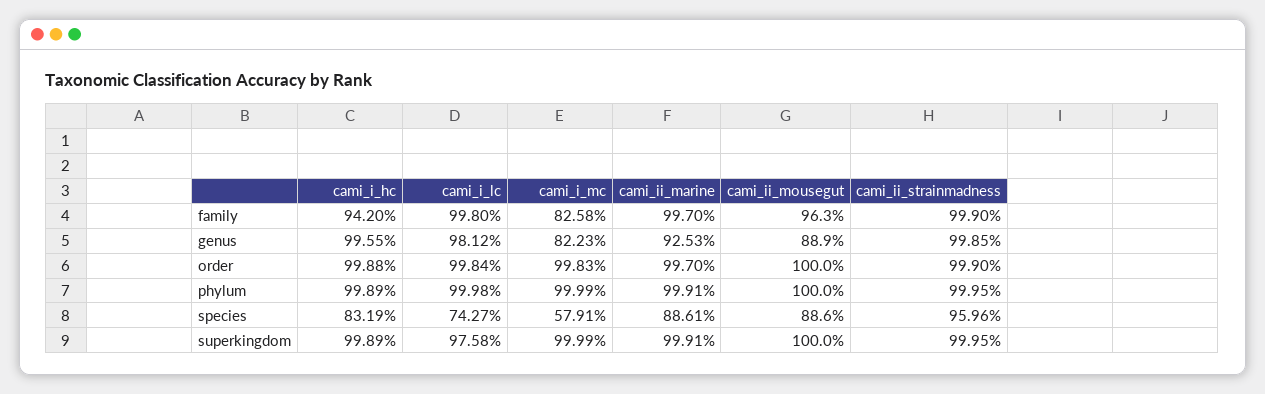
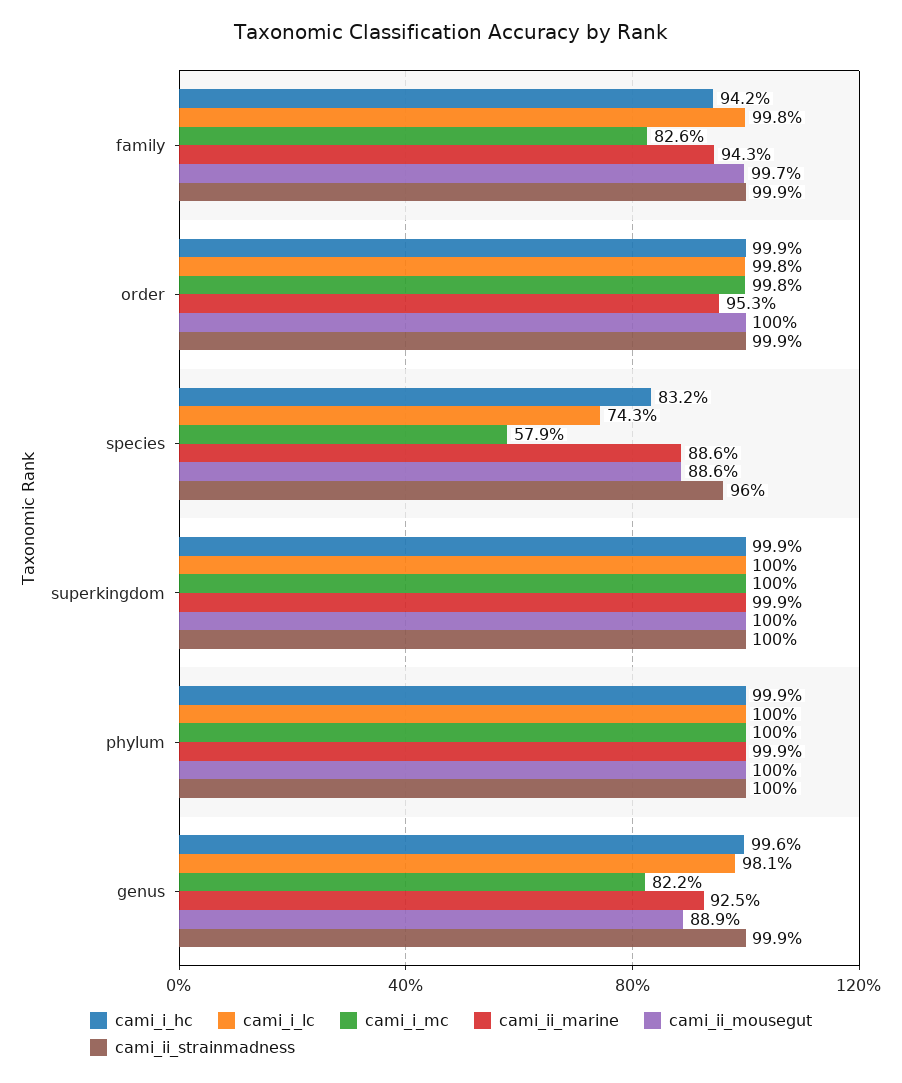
  {
    "cami_i_hc": {
      "family": 94.2,
      "genus": 99.55,
      "order": 99.88,
      "phylum": 99.89,
      "species": 83.19,
      "superkingdom": 99.89
    },
    "cami_i_lc": {
      "family": 99.8,
      "genus": 98.12,
      "order": 99.84,
      "phylum": 99.98,
      "species": 74.27,
-     "superkingdom": 97.58
+     "superkingdom": 100
    },
    "cami_i_mc": {
      "family": 82.58,
      "genus": 82.23,
      "order": 99.83,
      "phylum": 99.99,
      "species": 57.91,
      "superkingdom": 99.99
    },
    "cami_ii_marine": {
-     "family": 99.7,
+     "family": 94.3,
      "genus": 92.53,
-     "order": 99.7,
+     "order": 95.3,
      "phylum": 99.91,
      "species": 88.61,
      "superkingdom": 99.91
    },
    "cami_ii_mousegut": {
-     "family": 96.3,
+     "family": 99.7,
      "genus": 88.9,
      "order": 100,
      "phylum": 100,
      "species": 88.6,
      "superkingdom": 100
    },
    "cami_ii_strainmadness": {
      "family": 99.9,
      "genus": 99.85,
      "order": 99.9,
      "phylum": 99.95,
      "species": 95.96,
      "superkingdom": 99.95
    }
  }

